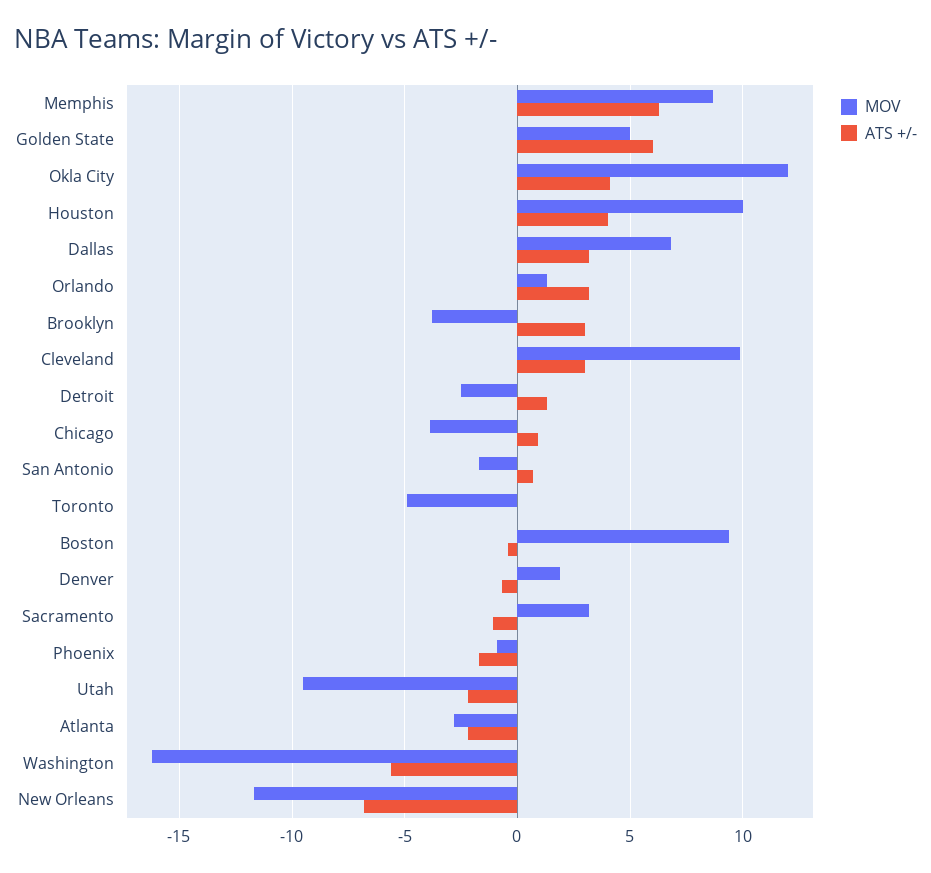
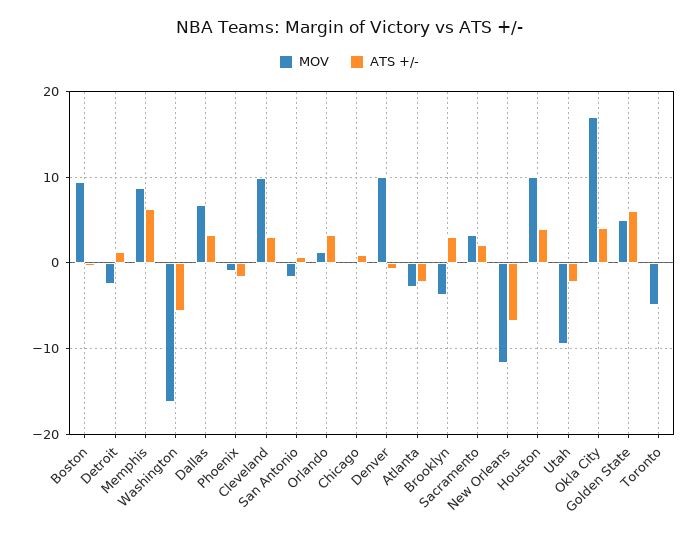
  {
    "MOV": {
      "Memphis": 8.5,
      "Golden State": 5,
-     "Okla City": 12,
+     "Okla City": 17,
      "Houston": 10,
      "Dallas": 7,
      "Orlando": 1.5,
      "Brooklyn": -4,
      "Cleveland": 10,
      "Detroit": -2.5,
-     "Chicago": -4,
+     "Chicago": 0,
      "San Antonio": -1.5,
      "Toronto": -5,
      "Boston": 9.5,
-     "Denver": 2,
+     "Denver": 10,
      "Sacramento": 3,
      "Phoenix": -1,
      "Utah": -9.5,
      "Atlanta": -3,
      "Washington": -16,
      "New Orleans": -11.5
    },
    "ATS +/-": {
      "Memphis": 6.5,
      "Golden State": 6,
      "Okla City": 4,
      "Houston": 4,
      "Dallas": 3,
      "Orlando": 3,
      "Brooklyn": 3,
      "Cleveland": 3,
      "Detroit": 1.5,
      "Chicago": 1,
      "San Antonio": 0.5,
      "Toronto": 0,
      "Boston": -0.5,
      "Denver": -0.5,
-     "Sacramento": -1,
+     "Sacramento": 2,
      "Phoenix": -1.5,
      "Utah": -2,
      "Atlanta": -2,
      "Washington": -5.5,
      "New Orleans": -7
    }
  }

